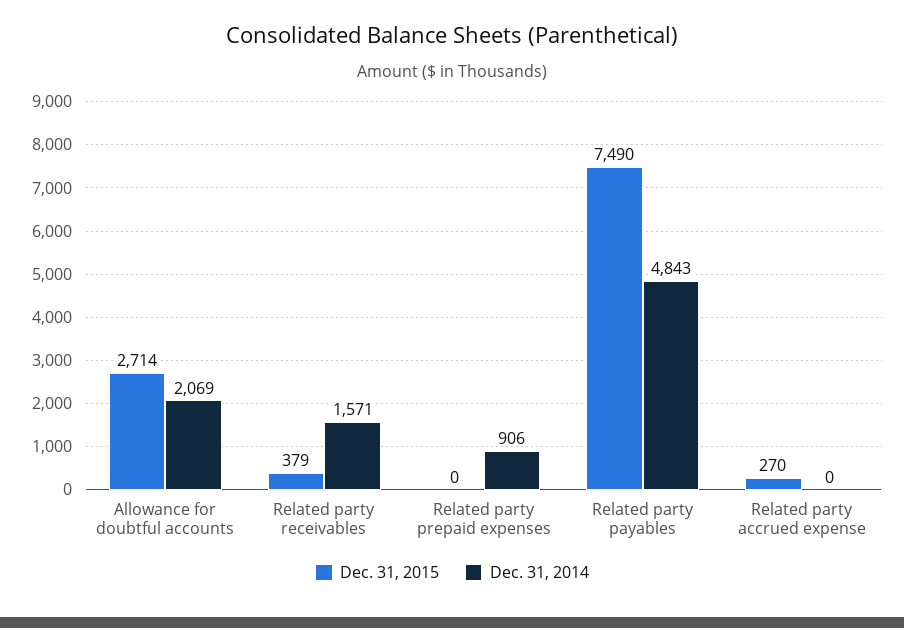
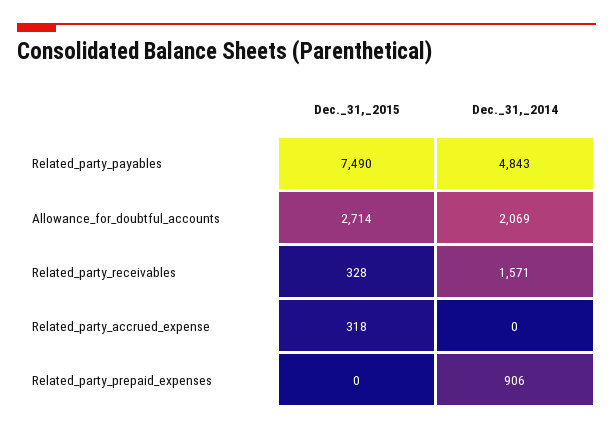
  {
    "Dec. 31, 2015": {
      "Allowance for doubtful accounts": 2714,
-     "Related party receivables": 379,
+     "Related party receivables": 328,
      "Related party prepaid expenses": 0,
      "Related party payables": 7490,
-     "Related party accrued expense": 270
+     "Related party accrued expense": 318
    },
    "Dec. 31, 2014": {
      "Allowance for doubtful accounts": 2069,
      "Related party receivables": 1571,
      "Related party prepaid expenses": 906,
      "Related party payables": 4843,
      "Related party accrued expense": 0
    }
  }

